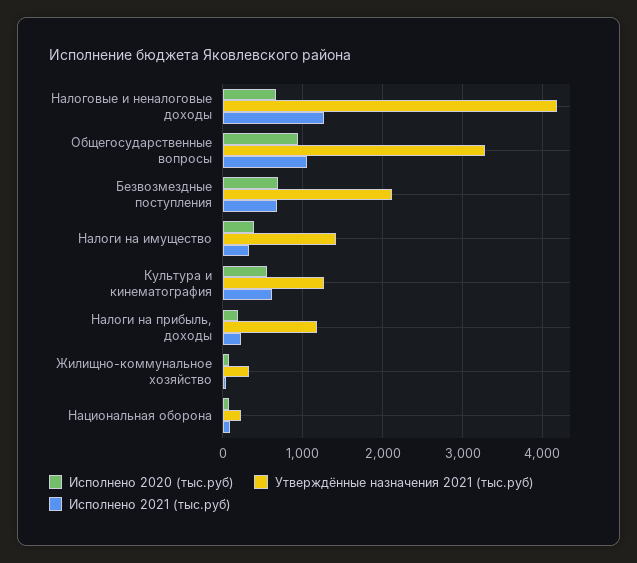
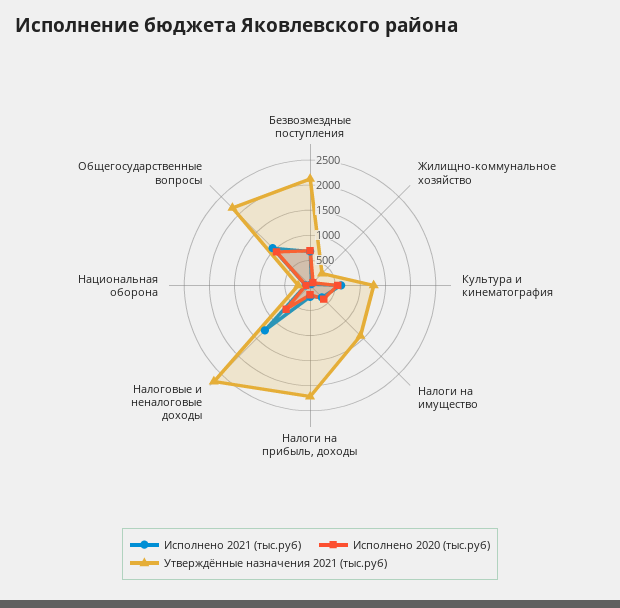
  {
    "Исполнено 2020 (тыс.руб)": {
      "Налоговые и неналоговые доходы": 700,
      "Общегосударственные вопросы": 900,
      "Безвозмездные поступления": 700,
      "Налоги на имущество": 400,
      "Культура и кинематография": 600,
      "Налоги на прибыль, доходы": 200,
      "Жилищно-коммунальное хозяйство": 100,
      "Национальная оборона": 100
    },
    "Утверждённые назначения 2021 (тыс.руб)": {
-     "Налоговые и неналоговые доходы": 4200,
+     "Налоговые и неналоговые доходы": 2750,
-     "Общегосударственные вопросы": 3300,
+     "Общегосударственные вопросы": 2250,
      "Безвозмездные поступления": 2100,
      "Налоги на имущество": 1400,
      "Культура и кинематография": 1300,
-     "Налоги на прибыль, доходы": 1200,
+     "Налоги на прибыль, доходы": 2250,
      "Жилищно-коммунальное хозяйство": 300,
      "Национальная оборона": 200
    },
    "Исполнено 2021 (тыс.руб)": {
      "Налоговые и неналоговые доходы": 1300,
      "Общегосударственные вопросы": 1000,
      "Безвозмездные поступления": 700,
      "Налоги на имущество": 300,
      "Культура и кинематография": 600,
      "Налоги на прибыль, доходы": 200,
      "Жилищно-коммунальное хозяйство": 0,
      "Национальная оборона": 100
    }
  }

